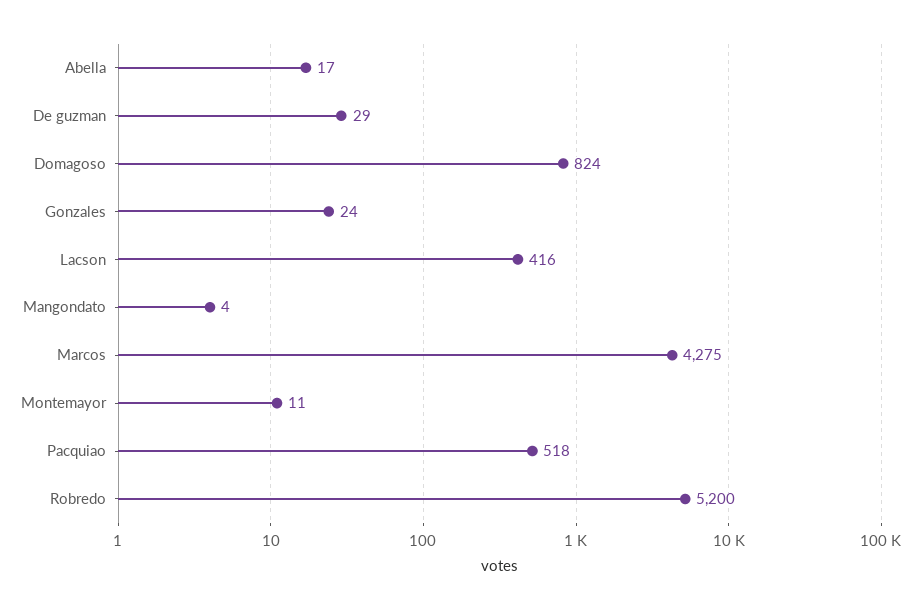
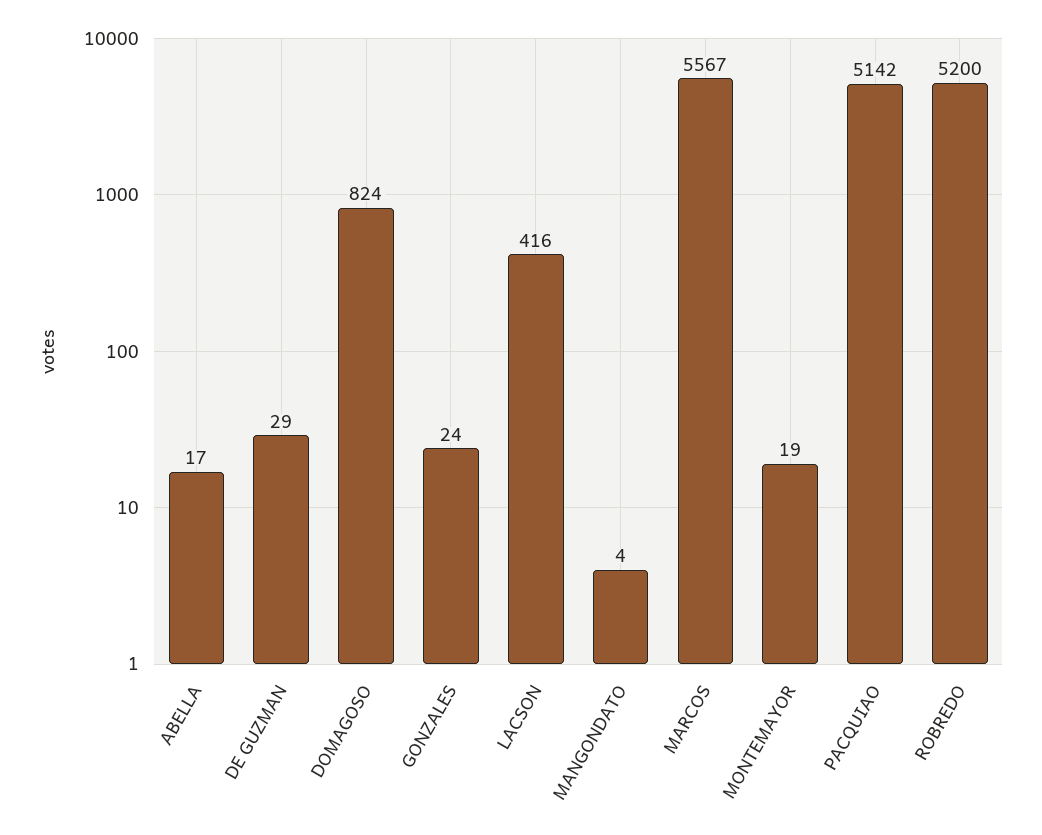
  {
    "Abella": 17,
    "De guzman": 29,
    "Domagoso": 824,
    "Gonzales": 24,
    "Lacson": 416,
    "Mangondato": 4,
-   "Marcos": 4275,
+   "Marcos": 5567,
-   "Montemayor": 11,
+   "Montemayor": 19,
-   "Pacquiao": 518,
+   "Pacquiao": 5142,
    "Robredo": 5200
  }

